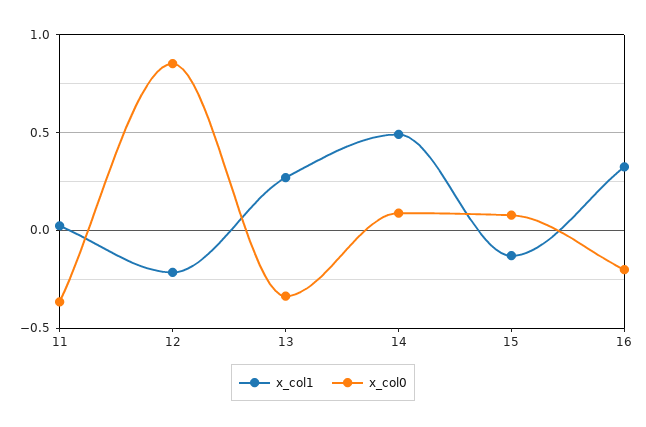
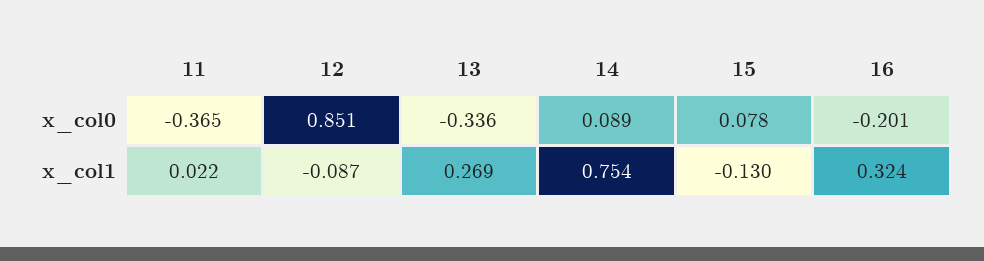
  {
    "x_col1": {
      "11": 0.022,
-     "12": -0.2,
+     "12": -0.087,
      "13": 0.269,
-     "14": 0.5,
+     "14": 0.754,
      "15": -0.13,
      "16": 0.324
    },
    "x_col0": {
      "11": -0.365,
      "12": 0.851,
      "13": -0.336,
      "14": 0.089,
      "15": 0.078,
      "16": -0.201
    }
  }

